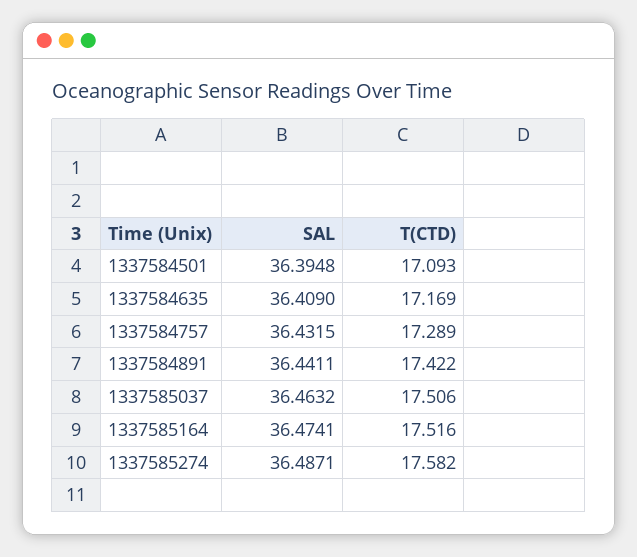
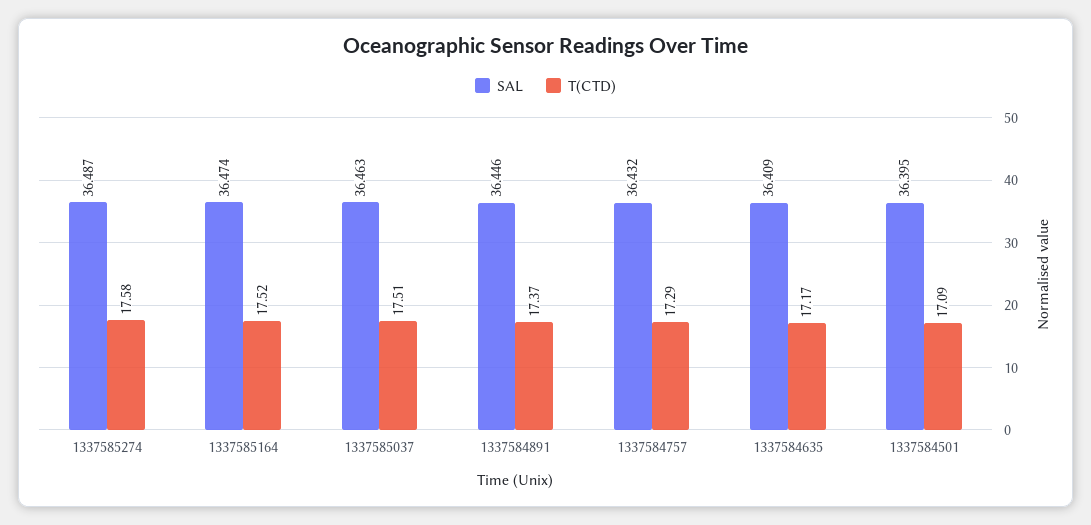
  {
    "SAL": {
      "1337584501": 36.3948,
      "1337584635": 36.409,
      "1337584757": 36.4315,
-     "1337584891": 36.4411,
+     "1337584891": 36.446,
      "1337585037": 36.4632,
      "1337585164": 36.4741,
      "1337585274": 36.4871
    },
    "T(CTD)": {
      "1337584501": 17.093,
      "1337584635": 17.169,
      "1337584757": 17.289,
-     "1337584891": 17.422,
+     "1337584891": 17.37,
      "1337585037": 17.506,
      "1337585164": 17.516,
      "1337585274": 17.582
    }
  }

